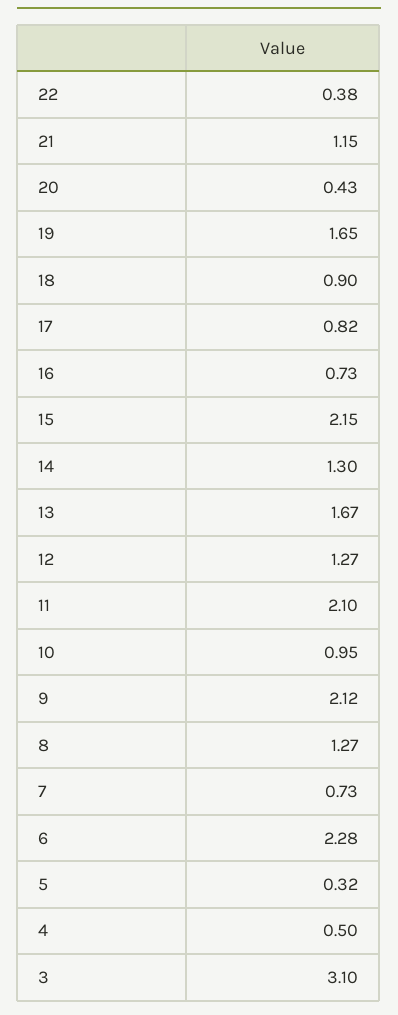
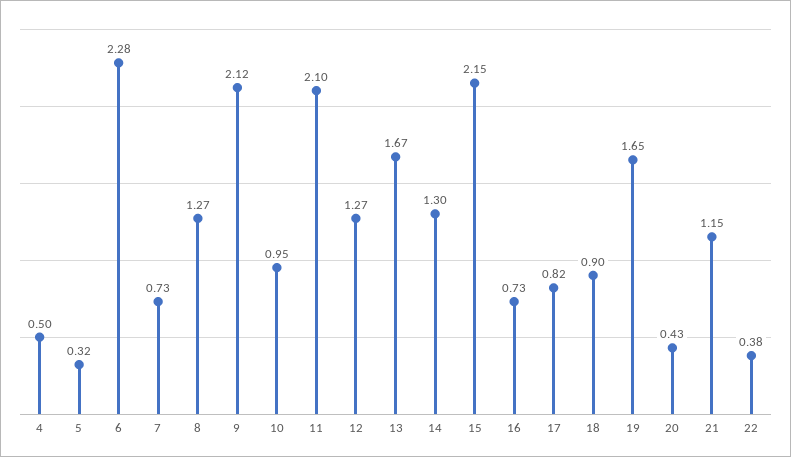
  {
    "22": 0.38,
    "21": 1.15,
    "20": 0.43,
    "19": 1.65,
    "18": 0.9,
    "17": 0.82,
    "16": 0.73,
    "15": 2.15,
    "14": 1.3,
    "13": 1.67,
    "12": 1.27,
    "11": 2.1,
    "10": 0.95,
    "9": 2.12,
    "8": 1.27,
    "7": 0.73,
    "6": 2.28,
    "5": 0.32,
-   "4": 0.5,
+   "4": 0.5
-   "3": 3.1
  }

